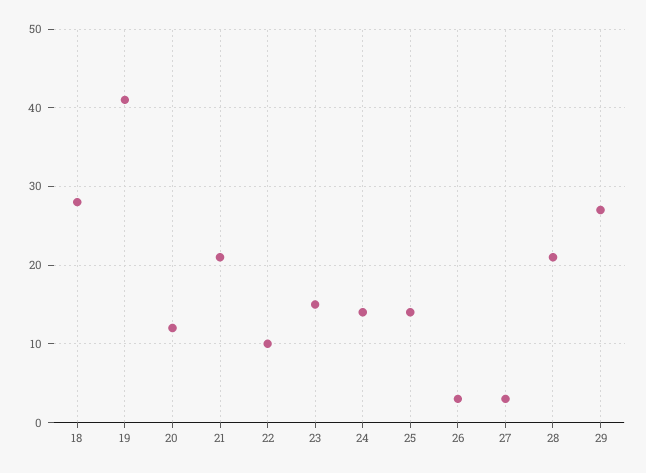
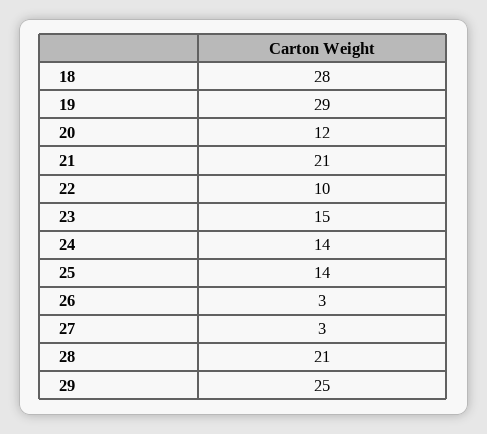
  {
    "18": 28,
-   "19": 41,
+   "19": 29,
    "20": 12,
    "21": 21,
    "22": 10,
    "23": 15,
    "24": 14,
    "25": 14,
    "26": 3,
    "27": 3,
    "28": 21,
-   "29": 27
+   "29": 25
  }

